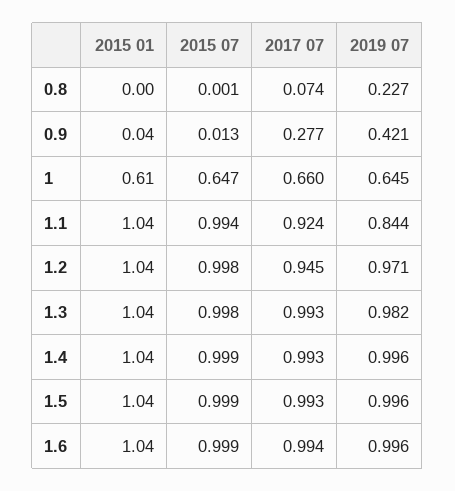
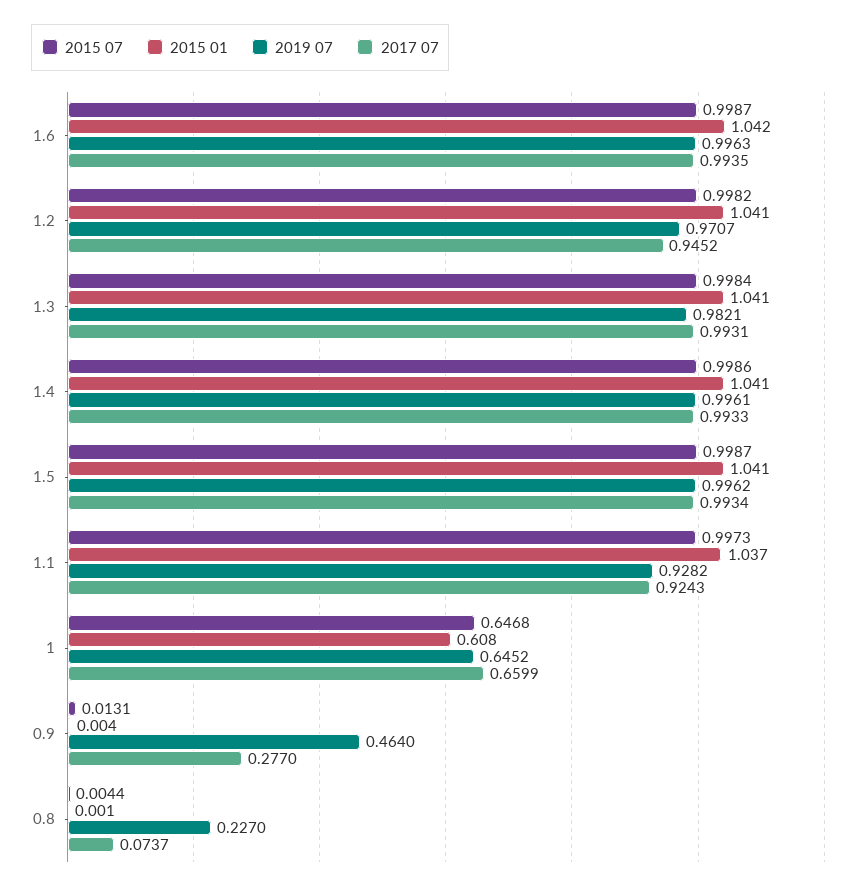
  {
    "2015 01": {
      "0.8": 0.001,
-     "0.9": 0.04,
+     "0.9": 0.004,
      "1": 0.608,
      "1.1": 1.037,
      "1.2": 1.041,
      "1.3": 1.041,
      "1.4": 1.041,
      "1.5": 1.041,
      "1.6": 1.042
    },
    "2015 07": {
-     "0.8": 0.001,
+     "0.8": 0.0044,
      "0.9": 0.0131,
      "1": 0.6468,
-     "1.1": 0.994,
+     "1.1": 0.9973,
      "1.2": 0.9982,
      "1.3": 0.9984,
      "1.4": 0.9986,
      "1.5": 0.9987,
      "1.6": 0.9987
    },
    "2017 07": {
      "0.8": 0.0737,
      "0.9": 0.277,
      "1": 0.6599,
      "1.1": 0.9243,
      "1.2": 0.9452,
      "1.3": 0.9931,
      "1.4": 0.9933,
      "1.5": 0.9934,
      "1.6": 0.9935
    },
    "2019 07": {
      "0.8": 0.227,
-     "0.9": 0.421,
+     "0.9": 0.464,
      "1": 0.6452,
-     "1.1": 0.844,
+     "1.1": 0.9282,
      "1.2": 0.9707,
      "1.3": 0.9821,
      "1.4": 0.9961,
      "1.5": 0.9962,
      "1.6": 0.9963
    }
  }

